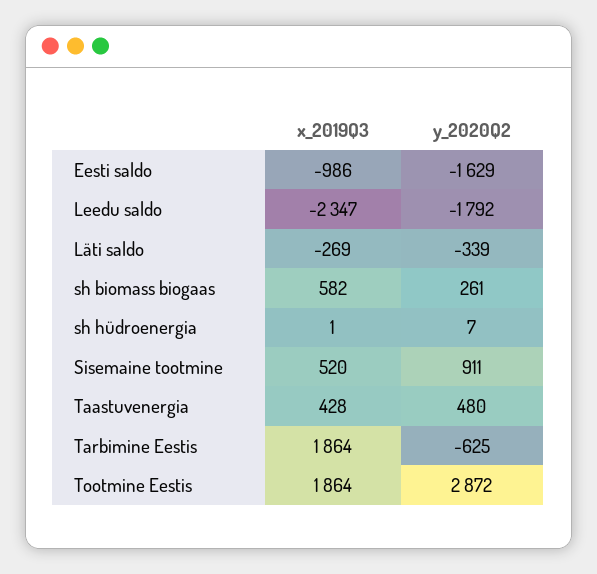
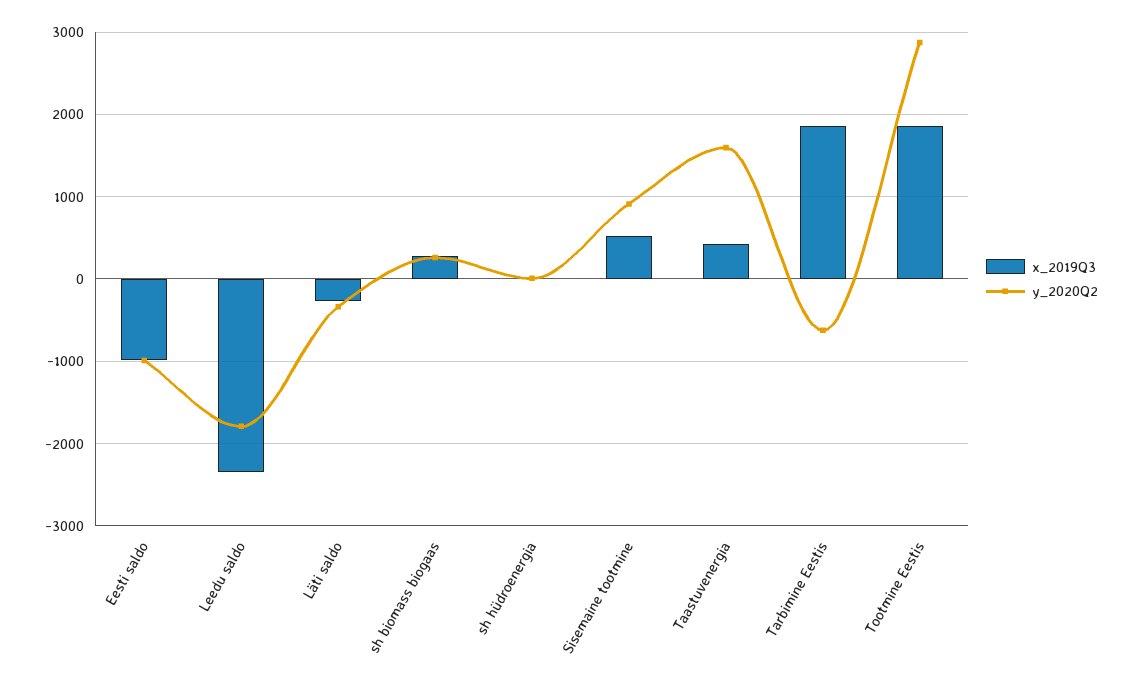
  {
    "x_2019Q3": {
      "Eesti saldo": -986,
      "Leedu saldo": -2347,
      "Läti saldo": -269,
-     "sh biomass biogaas": 582,
+     "sh biomass biogaas": 300,
      "sh hüdroenergia": 1,
      "Sisemaine tootmine": 520,
      "Taastuvenergia": 428,
      "Tarbimine Eestis": 1864,
      "Tootmine Eestis": 1864
    },
    "y_2020Q2": {
-     "Eesti saldo": -1629,
+     "Eesti saldo": -1000,
      "Leedu saldo": -1792,
      "Läti saldo": -339,
      "sh biomass biogaas": 261,
      "sh hüdroenergia": 7,
      "Sisemaine tootmine": 911,
-     "Taastuvenergia": 480,
+     "Taastuvenergia": 1600,
      "Tarbimine Eestis": -625,
      "Tootmine Eestis": 2872
    }
  }

